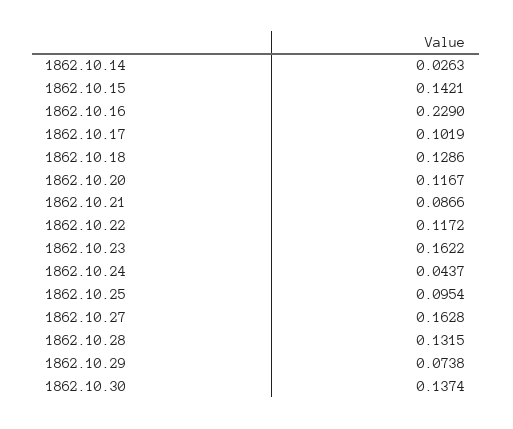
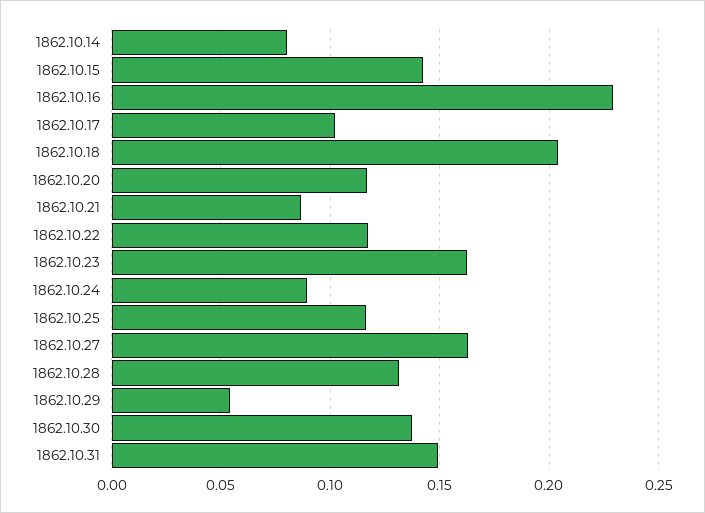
  {
-   "1862.10.14": 0.0263,
+   "1862.10.14": 0.08,
    "1862.10.15": 0.1421,
    "1862.10.16": 0.229,
    "1862.10.17": 0.1019,
-   "1862.10.18": 0.1286,
+   "1862.10.18": 0.205,
    "1862.10.20": 0.1167,
    "1862.10.21": 0.0866,
    "1862.10.22": 0.1172,
    "1862.10.23": 0.1622,
-   "1862.10.24": 0.0437,
+   "1862.10.24": 0.09,
-   "1862.10.25": 0.0954,
+   "1862.10.25": 0.115,
    "1862.10.27": 0.1628,
    "1862.10.28": 0.1315,
-   "1862.10.29": 0.0738,
+   "1862.10.29": 0.055,
-   "1862.10.30": 0.1374
+   "1862.10.30": 0.1374,
+   "1862.10.31": 0.15
  }

